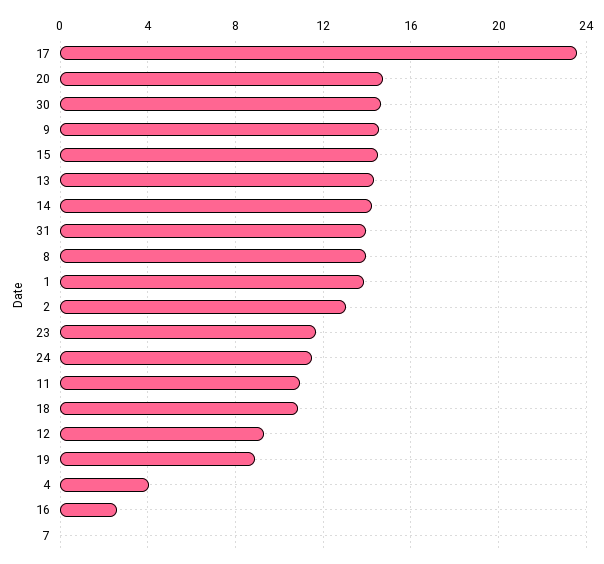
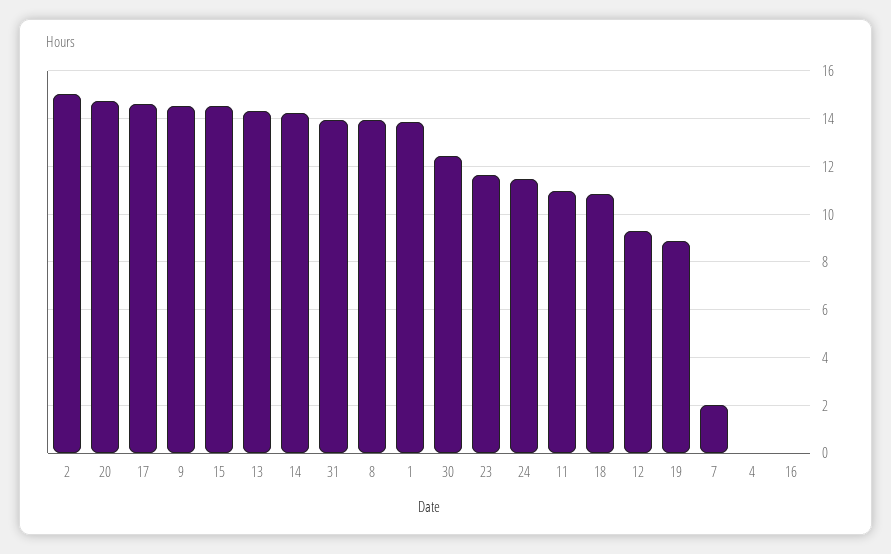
  {
-   "17": 23.5,
+   "17": 14.5,
    "20": 14.5,
-   "30": 14.5,
+   "30": 12.5,
    "9": 14.5,
    "15": 14.5,
    "13": 14.5,
    "14": 14,
    "31": 14,
    "8": 14,
    "1": 14,
-   "2": 13,
+   "2": 15,
    "23": 11.5,
    "24": 11.5,
    "11": 11,
    "18": 11,
    "12": 9.5,
    "19": 9,
-   "4": 4,
+   "4": 0,
-   "16": 2.5,
+   "16": 0,
-   "7": 0
+   "7": 2
  }

